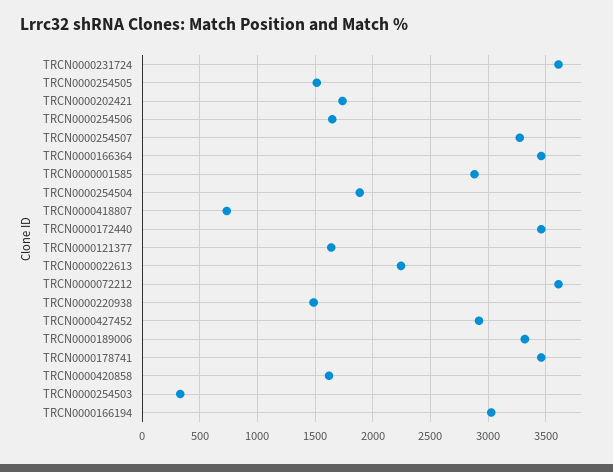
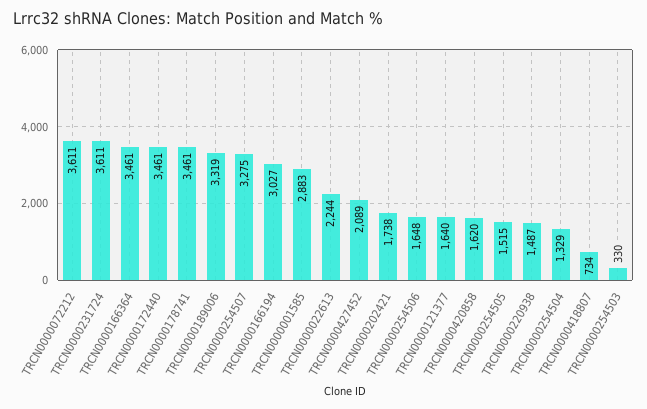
  {
    "TRCN0000231724": 3611,
    "TRCN0000254505": 1515,
    "TRCN0000202421": 1738,
    "TRCN0000254506": 1648,
    "TRCN0000254507": 3275,
    "TRCN0000166364": 3461,
    "TRCN0000001585": 2883,
-   "TRCN0000254504": 1900,
+   "TRCN0000254504": 1329,
    "TRCN0000418807": 734,
    "TRCN0000172440": 3461,
    "TRCN0000121377": 1640,
    "TRCN0000022613": 2244,
    "TRCN0000072212": 3611,
    "TRCN0000220938": 1487,
-   "TRCN0000427452": 2900,
+   "TRCN0000427452": 2089,
    "TRCN0000189006": 3319,
    "TRCN0000178741": 3461,
    "TRCN0000420858": 1620,
    "TRCN0000254503": 330,
    "TRCN0000166194": 3027
  }

